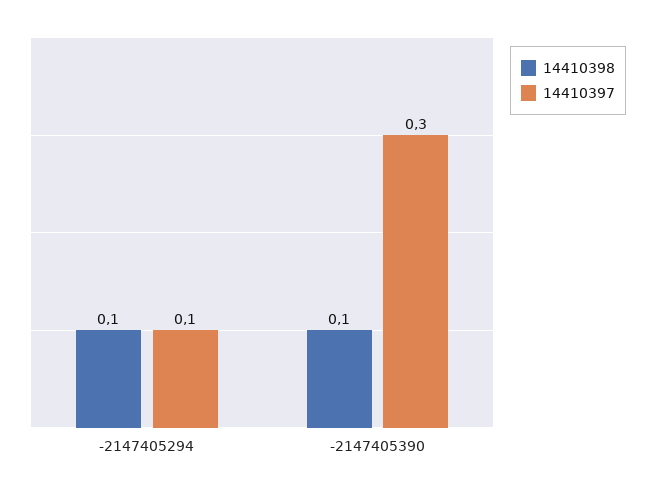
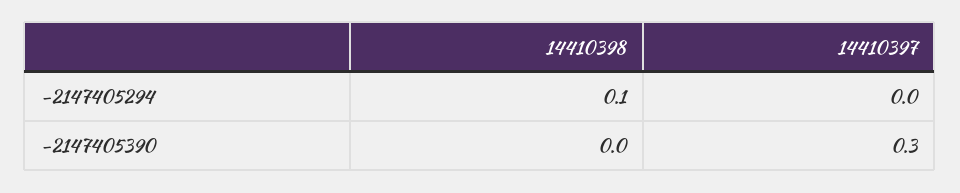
  {
    "14410398": {
      "-2147405294": 0.1,
-     "-2147405390": 0.1
+     "-2147405390": 0
    },
    "14410397": {
-     "-2147405294": 0.1,
+     "-2147405294": 0,
      "-2147405390": 0.3
    }
  }

